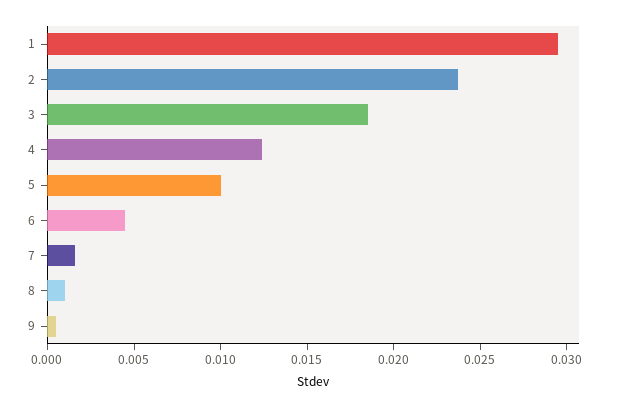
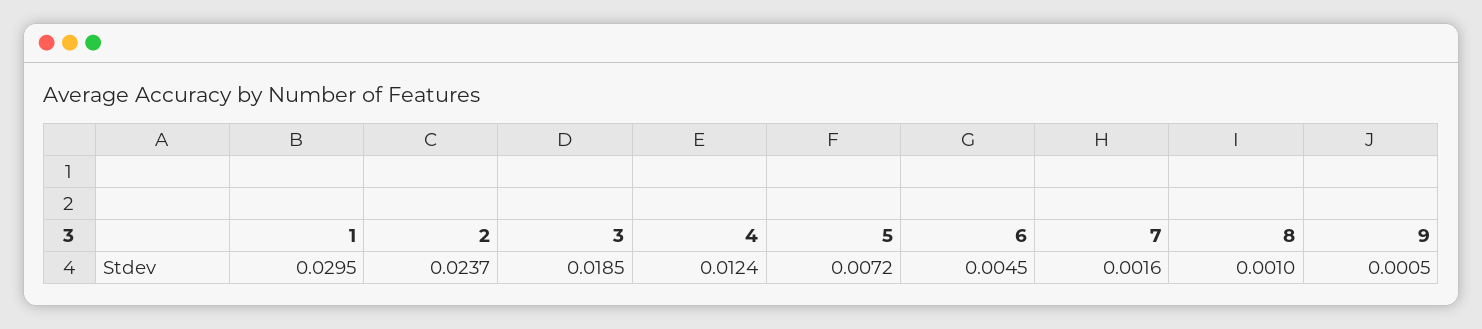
  {
    "1": 0.0295,
    "2": 0.0237,
    "3": 0.0185,
    "4": 0.0124,
-   "5": 0.01,
+   "5": 0.0072,
    "6": 0.0045,
    "7": 0.0016,
    "8": 0.001,
    "9": 0.0005
  }

